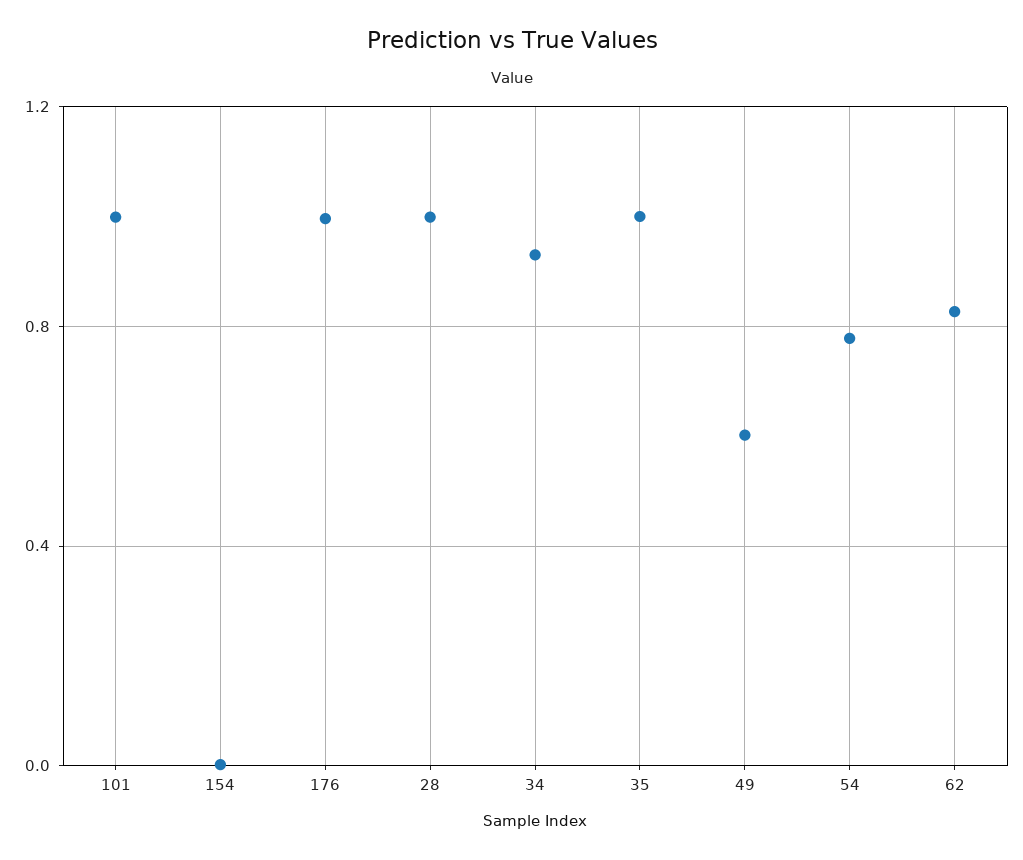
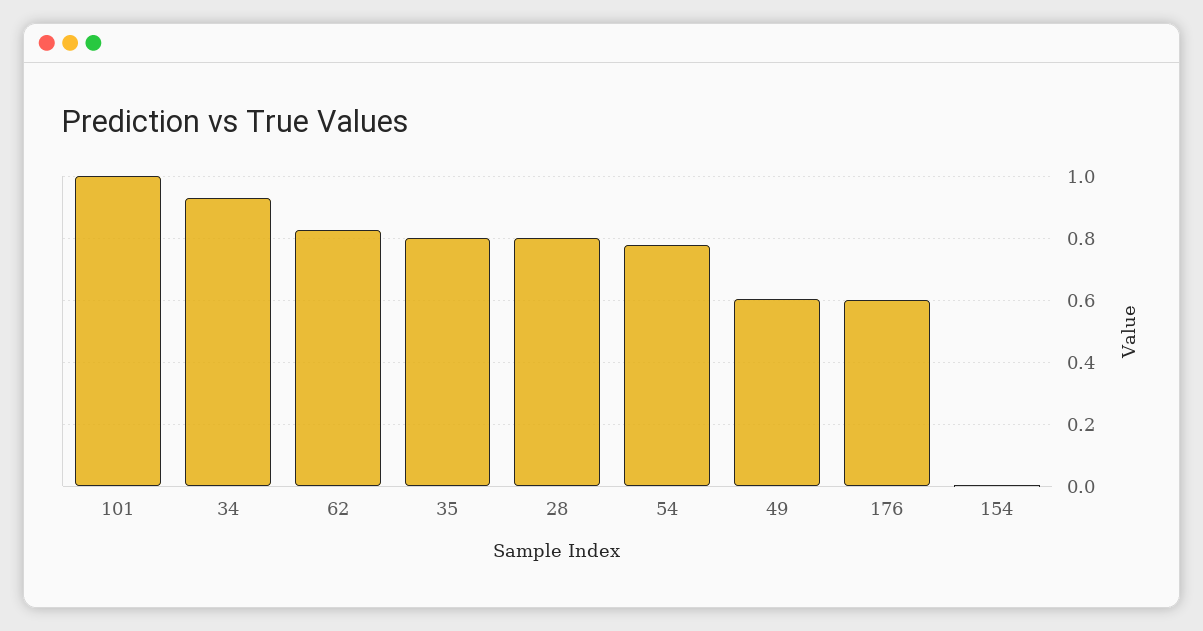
  {
    "101": 1,
    "154": 0,
-   "176": 1,
+   "176": 0.6,
-   "28": 1,
+   "28": 0.8,
    "34": 0.94,
-   "35": 1,
+   "35": 0.8,
    "49": 0.6,
    "54": 0.78,
    "62": 0.82
  }

